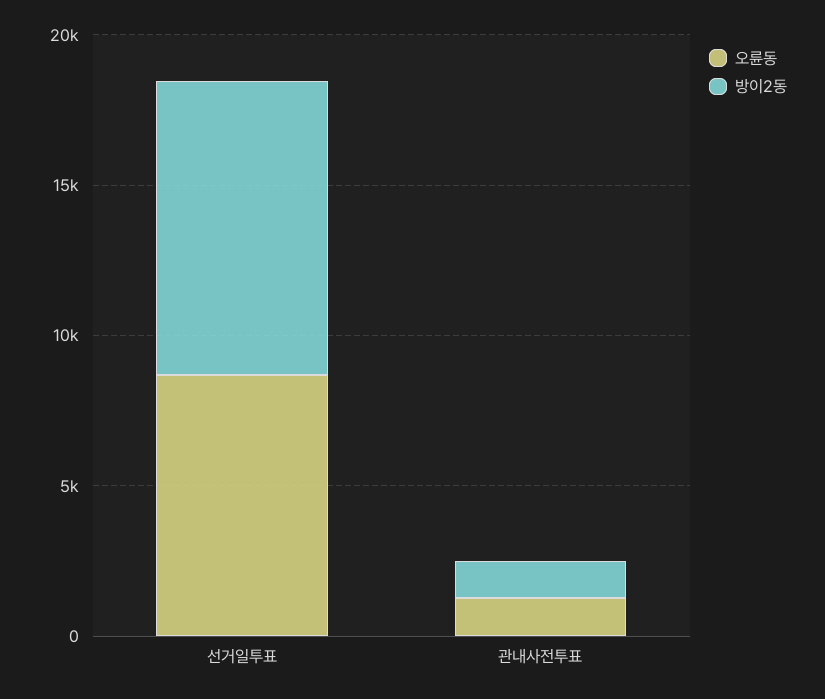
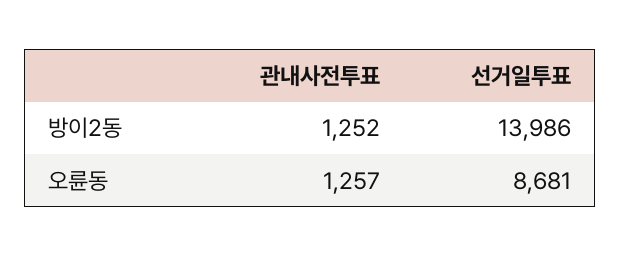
  {
    "오륜동": {
      "선거일투표": 8681,
      "관내사전투표": 1257
    },
    "방이2동": {
-     "선거일투표": 10000,
+     "선거일투표": 13986,
      "관내사전투표": 1252
    }
  }

